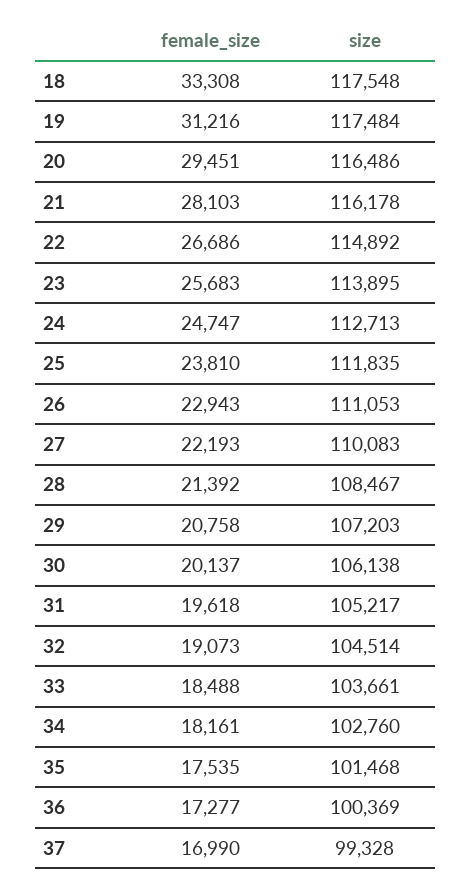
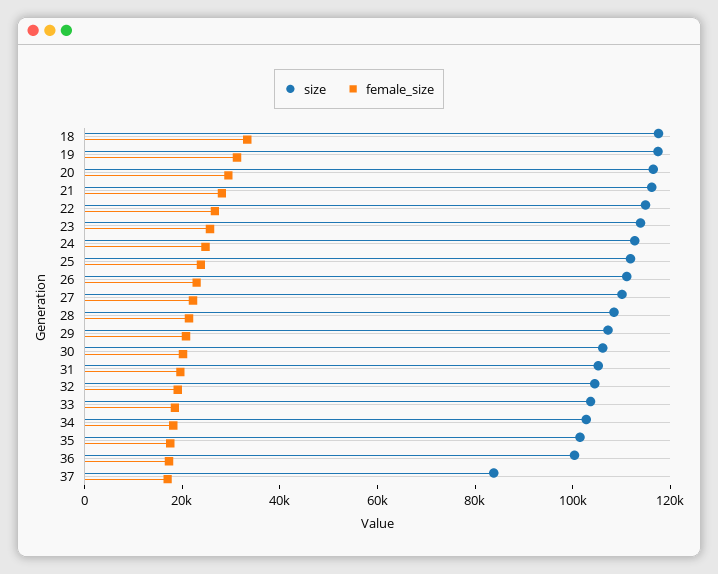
  {
    "female_size": {
      "18": 33308,
      "19": 31216,
      "20": 29451,
      "21": 28103,
      "22": 26686,
      "23": 25683,
      "24": 24747,
      "25": 23810,
      "26": 22943,
      "27": 22193,
      "28": 21392,
      "29": 20758,
      "30": 20137,
      "31": 19618,
      "32": 19073,
      "33": 18488,
      "34": 18161,
      "35": 17535,
      "36": 17277,
      "37": 16990
    },
    "size": {
      "18": 117548,
      "19": 117484,
      "20": 116486,
      "21": 116178,
      "22": 114892,
      "23": 113895,
      "24": 112713,
      "25": 111835,
      "26": 111053,
      "27": 110083,
      "28": 108467,
      "29": 107203,
      "30": 106138,
      "31": 105217,
      "32": 104514,
      "33": 103661,
      "34": 102760,
      "35": 101468,
      "36": 100369,
-     "37": 99328
+     "37": 85000
    }
  }

